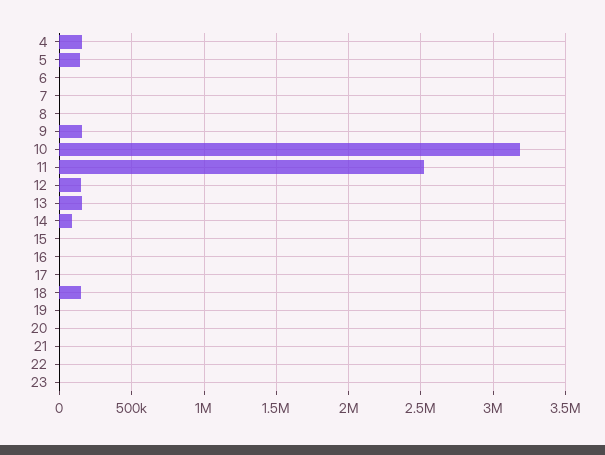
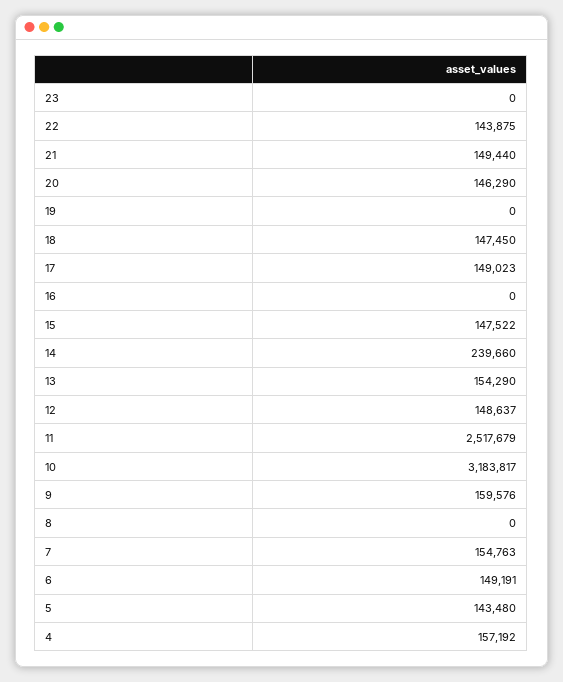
  {
    "4": 157192,
    "5": 143480,
-   "6": 0,
+   "6": 149191,
-   "7": 0,
+   "7": 154763,
    "8": 0,
    "9": 159576,
    "10": 3183817,
    "11": 2517679,
    "12": 148637,
    "13": 154290,
-   "14": 100000,
+   "14": 239660,
-   "15": 0,
+   "15": 147522,
    "16": 0,
-   "17": 0,
+   "17": 149023,
    "18": 147450,
    "19": 0,
-   "20": 0,
+   "20": 146290,
-   "21": 0,
+   "21": 149440,
-   "22": 0,
+   "22": 143875,
    "23": 0
  }

